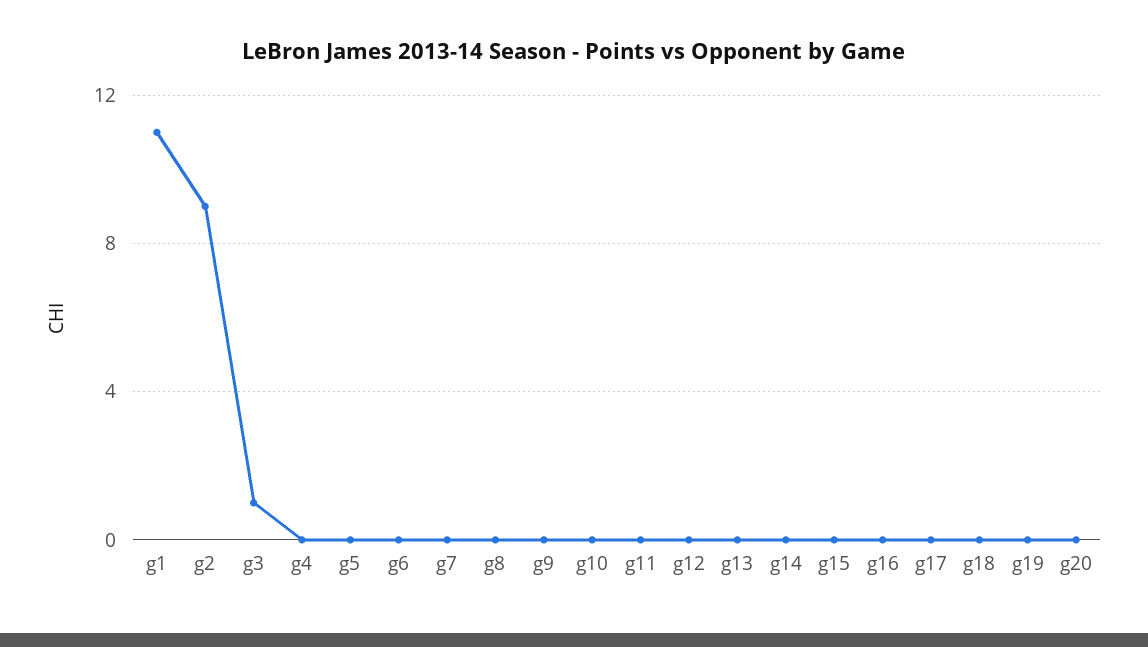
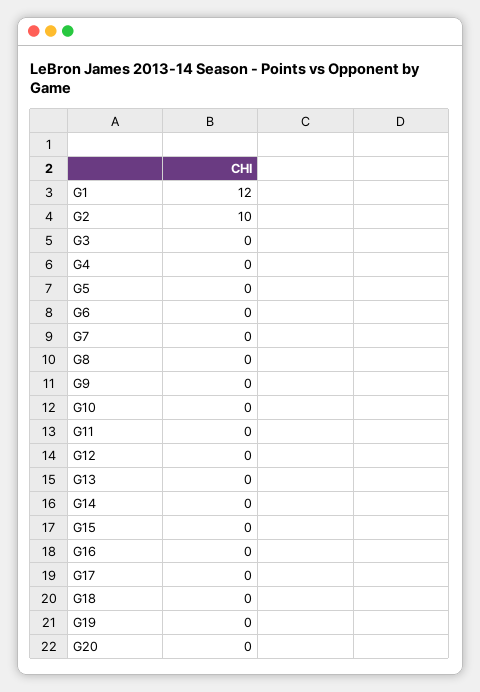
  {
-   "g1": 11,
+   "g1": 12,
-   "g2": 9,
+   "g2": 10,
-   "g3": 1,
+   "g3": 0,
    "g4": 0,
    "g5": 0,
    "g6": 0,
    "g7": 0,
    "g8": 0,
    "g9": 0,
    "g10": 0,
    "g11": 0,
    "g12": 0,
    "g13": 0,
    "g14": 0,
    "g15": 0,
    "g16": 0,
    "g17": 0,
    "g18": 0,
    "g19": 0,
    "g20": 0
  }

